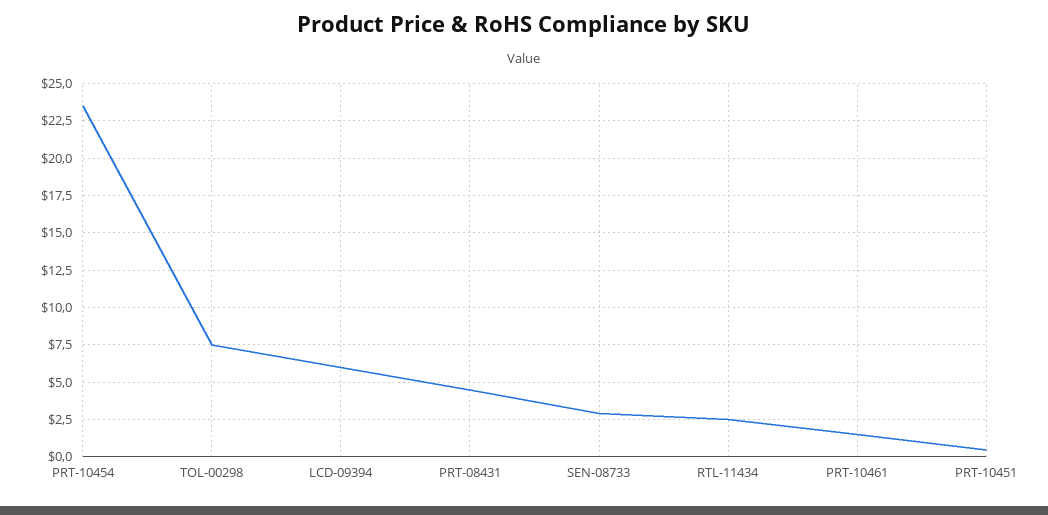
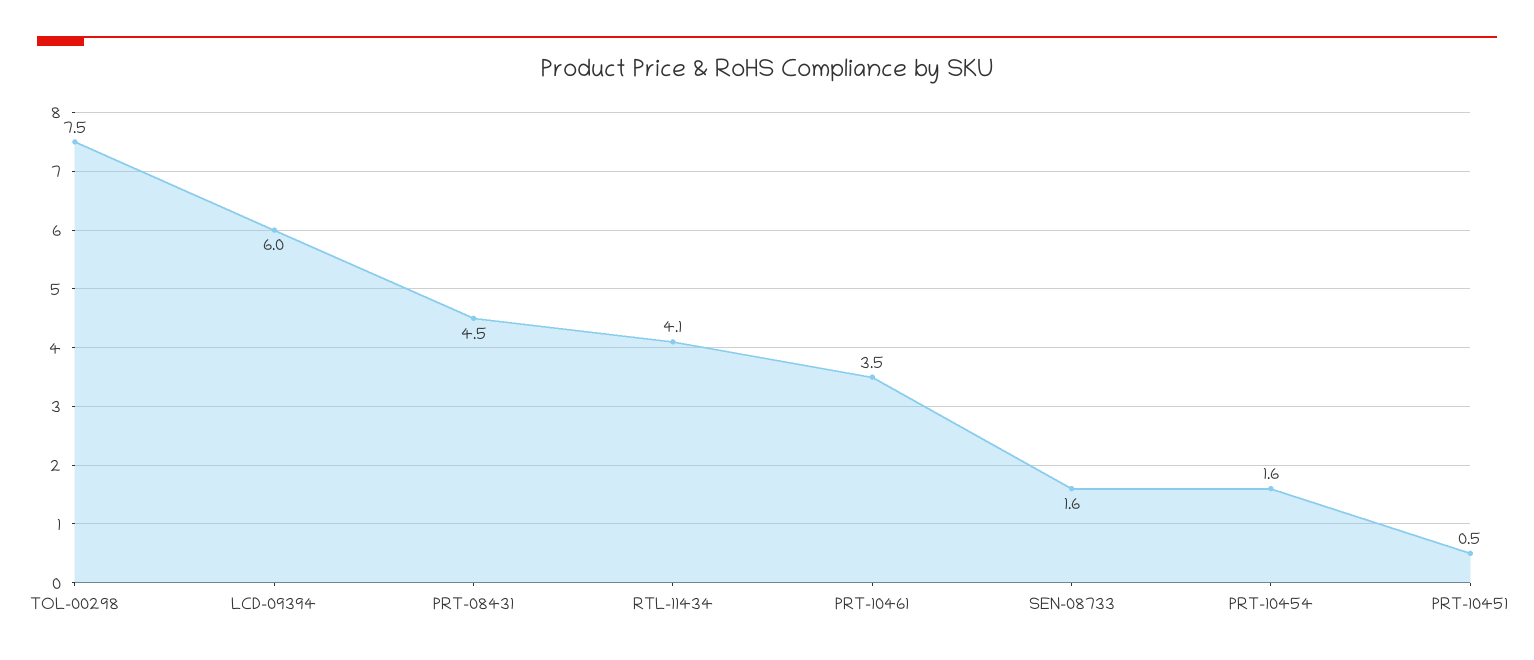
  {
-   "PRT-10454": 23.5,
+   "PRT-10454": 1.6,
    "TOL-00298": 7.5,
    "LCD-09394": 6,
    "PRT-08431": 4.5,
-   "SEN-08733": 3,
+   "SEN-08733": 1.6,
-   "RTL-11434": 2.5,
+   "RTL-11434": 4.1,
-   "PRT-10461": 1.5,
+   "PRT-10461": 3.5,
    "PRT-10451": 0.5
  }

